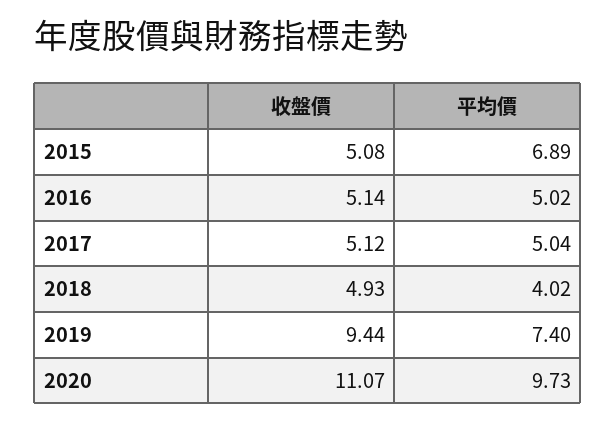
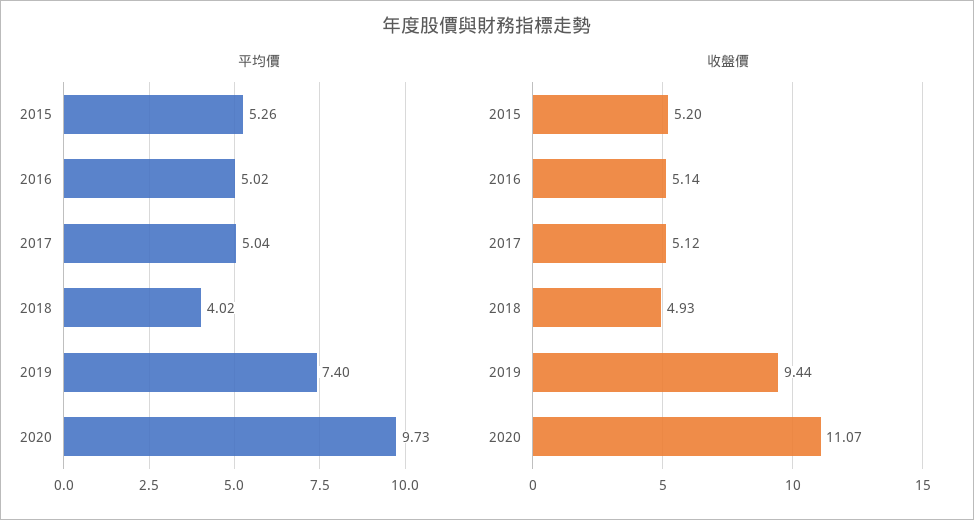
  {
    "收盤價": {
-     "2015": 5.08,
+     "2015": 5.2,
      "2016": 5.14,
      "2017": 5.12,
      "2018": 4.93,
      "2019": 9.44,
      "2020": 11.07
    },
    "平均價": {
-     "2015": 6.89,
+     "2015": 5.26,
      "2016": 5.02,
      "2017": 5.04,
      "2018": 4.02,
      "2019": 7.4,
      "2020": 9.73
    }
  }

